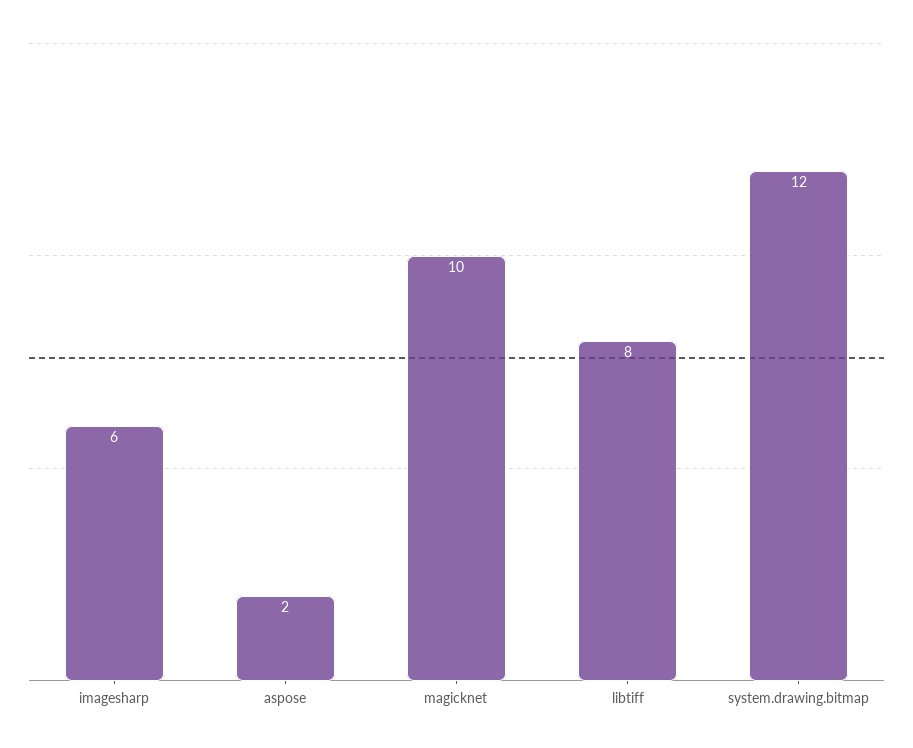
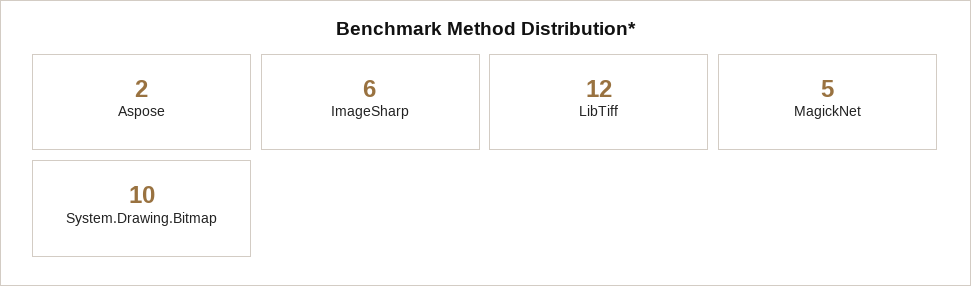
  {
    "imagesharp": 6,
    "aspose": 2,
-   "magicknet": 10,
+   "magicknet": 5,
-   "libtiff": 8,
+   "libtiff": 12,
-   "system.drawing.bitmap": 12
+   "system.drawing.bitmap": 10
  }

